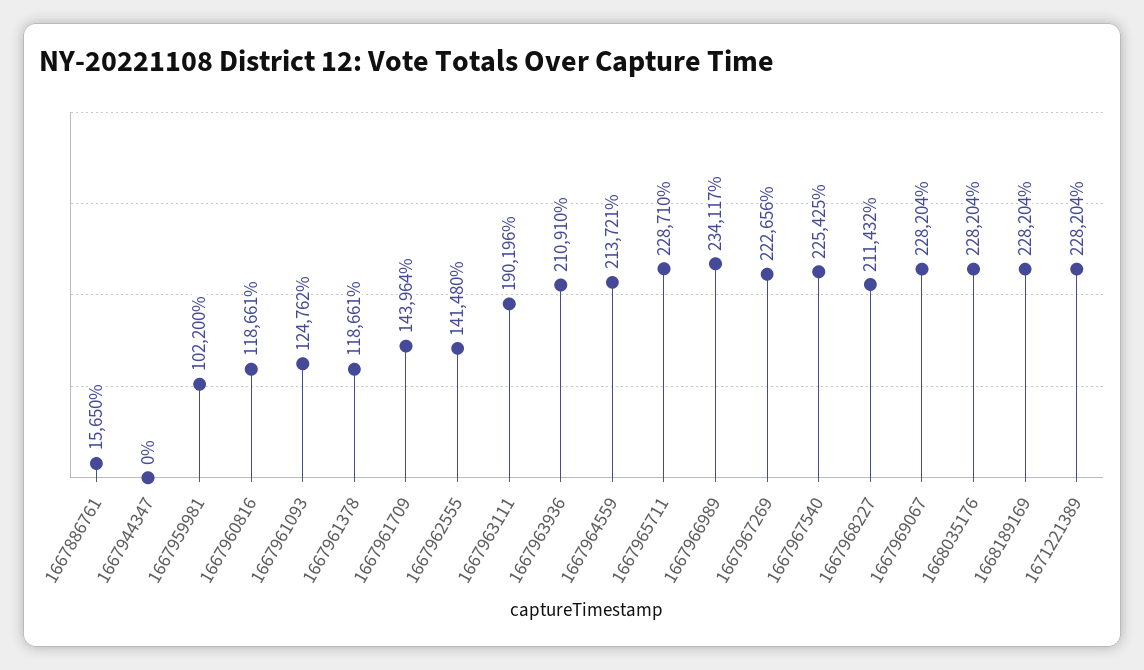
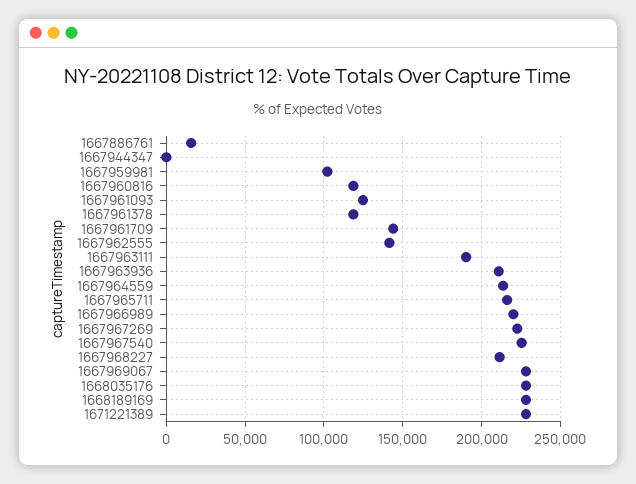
  {
    "1667886761": 15650,
    "1667944347": 0,
    "1667959981": 102200,
    "1667960816": 118661,
    "1667961093": 124762,
    "1667961378": 118661,
    "1667961709": 143964,
    "1667962555": 141480,
    "1667963111": 190196,
    "1667963936": 210910,
    "1667964559": 213721,
-   "1667965711": 228710,
+   "1667965711": 215000,
-   "1667966989": 234117,
+   "1667966989": 220000,
    "1667967269": 222656,
    "1667967540": 225425,
    "1667968227": 211432,
    "1667969067": 228204,
    "1668035176": 228204,
    "1668189169": 228204,
    "1671221389": 228204
  }

